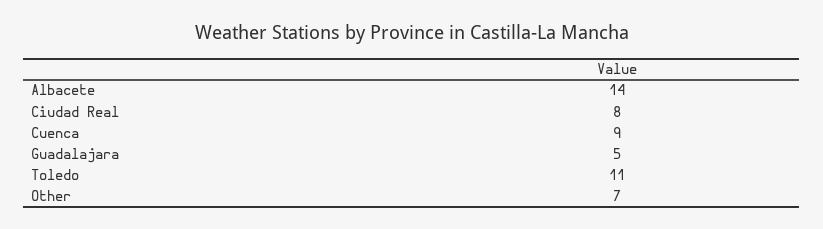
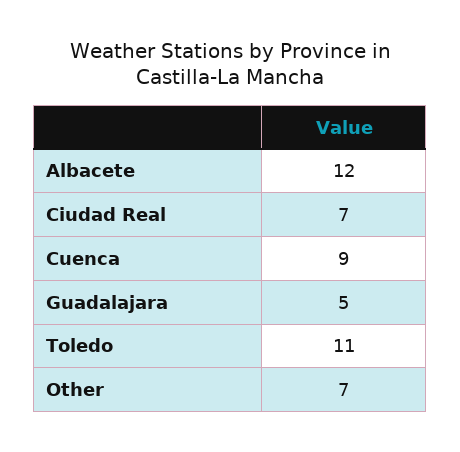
  {
-   "Albacete": 14,
+   "Albacete": 12,
-   "Ciudad Real": 8,
+   "Ciudad Real": 7,
    "Cuenca": 9,
    "Guadalajara": 5,
    "Toledo": 11,
    "Other": 7
  }

